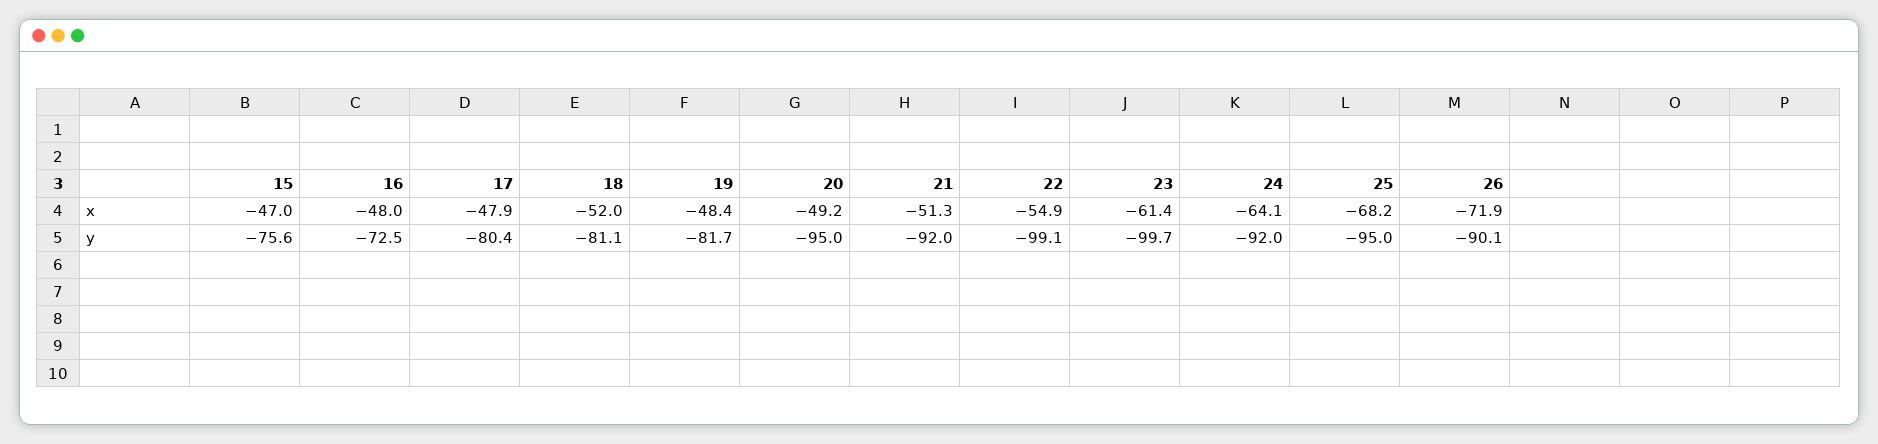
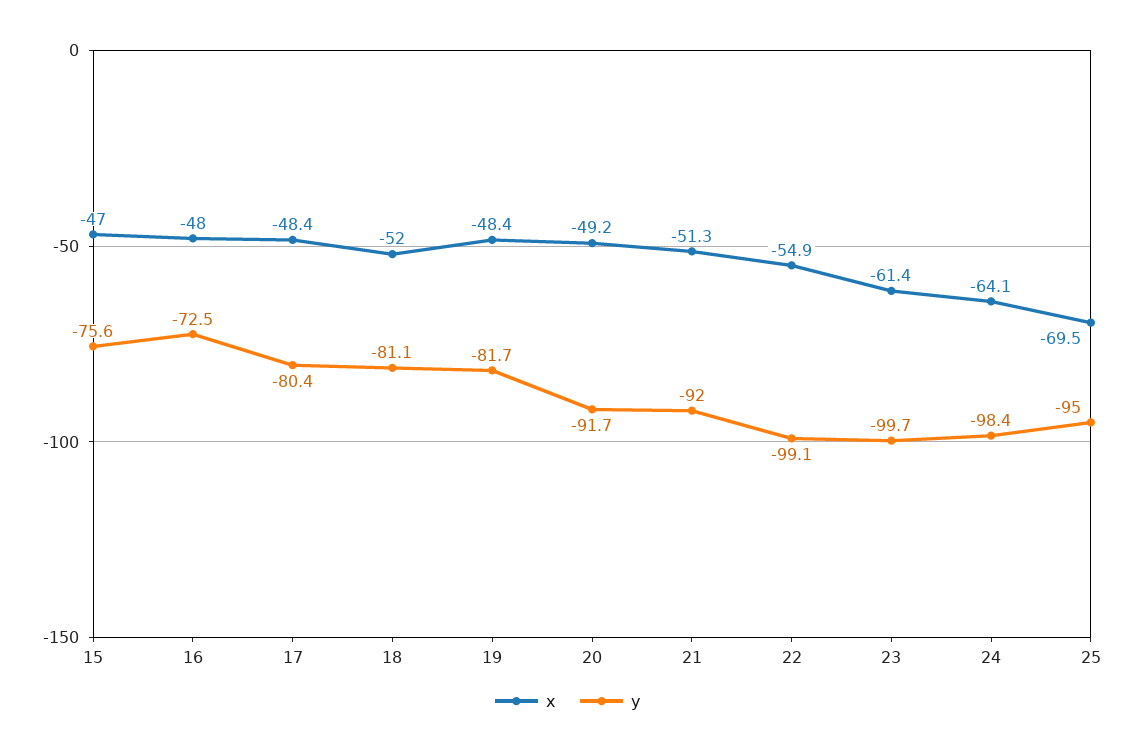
  {
    "x": {
      "15": -47,
      "16": -48,
-     "17": -47.9,
+     "17": -48.4,
      "18": -52,
      "19": -48.4,
      "20": -49.2,
      "21": -51.3,
      "22": -54.9,
      "23": -61.4,
      "24": -64.1,
-     "25": -68.2,
+     "25": -69.5
-     "26": -71.9
    },
    "y": {
      "15": -75.6,
      "16": -72.5,
      "17": -80.4,
      "18": -81.1,
      "19": -81.7,
-     "20": -95,
+     "20": -91.7,
      "21": -92,
      "22": -99.1,
      "23": -99.7,
-     "24": -92,
+     "24": -98.4,
-     "25": -95,
+     "25": -95
-     "26": -90.1
    }
  }

